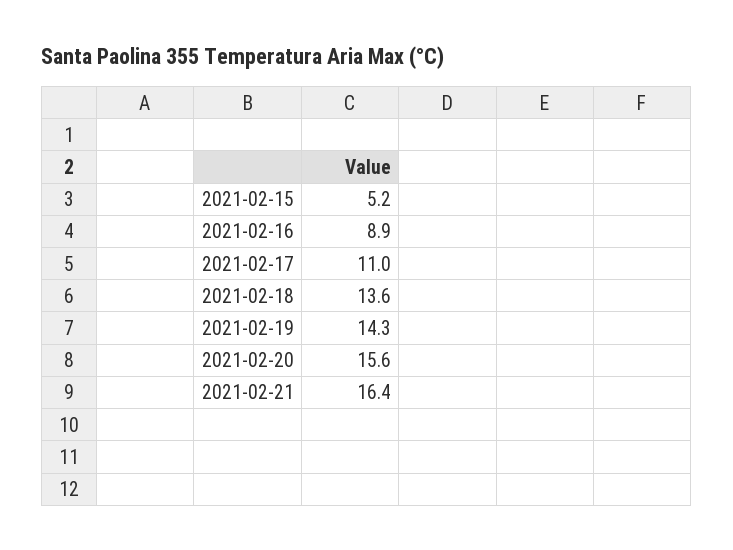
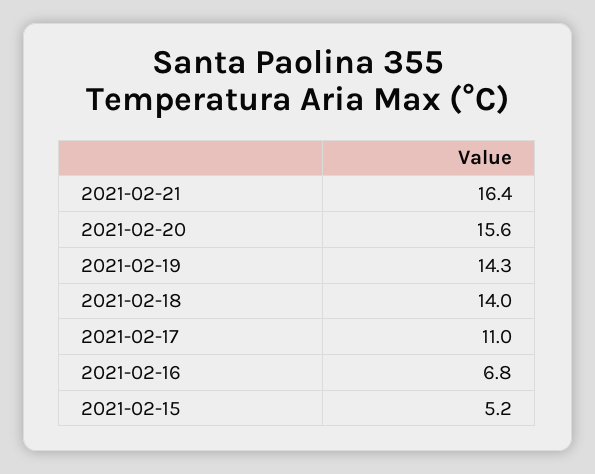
  {
    "2021-02-15": 5.2,
-   "2021-02-16": 8.9,
+   "2021-02-16": 6.8,
    "2021-02-17": 11,
-   "2021-02-18": 13.6,
+   "2021-02-18": 14,
    "2021-02-19": 14.3,
    "2021-02-20": 15.6,
    "2021-02-21": 16.4
  }

